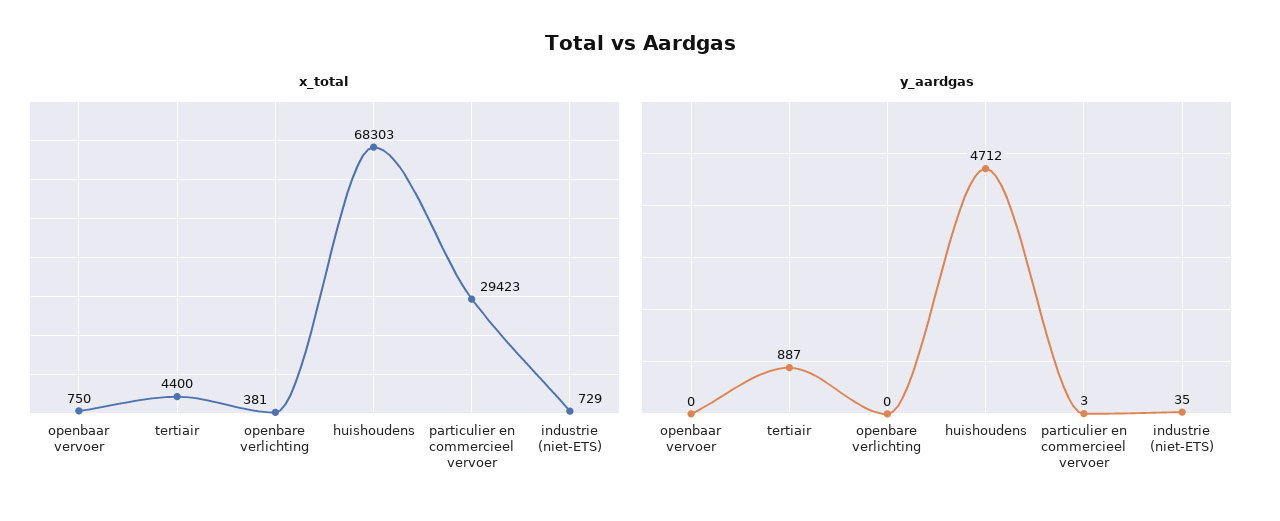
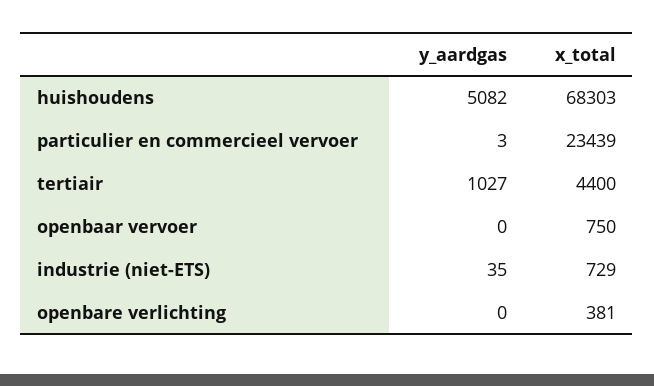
  {
    "x_total": {
      "openbaar vervoer": 750,
      "tertiair": 4400,
      "openbare verlichting": 381,
      "huishoudens": 68303,
-     "particulier en commercieel vervoer": 29423,
+     "particulier en commercieel vervoer": 23439,
      "industrie (niet-ETS)": 729
    },
    "y_aardgas": {
      "openbaar vervoer": 0,
-     "tertiair": 887,
+     "tertiair": 1027,
      "openbare verlichting": 0,
-     "huishoudens": 4712,
+     "huishoudens": 5082,
      "particulier en commercieel vervoer": 3,
      "industrie (niet-ETS)": 35
    }
  }

